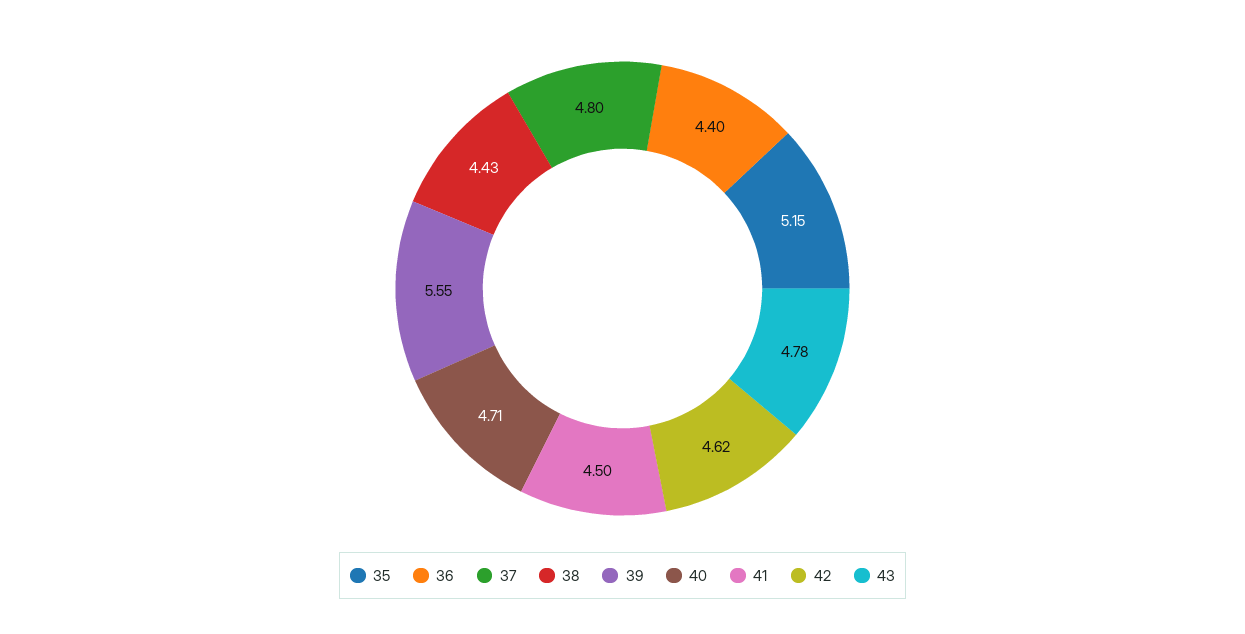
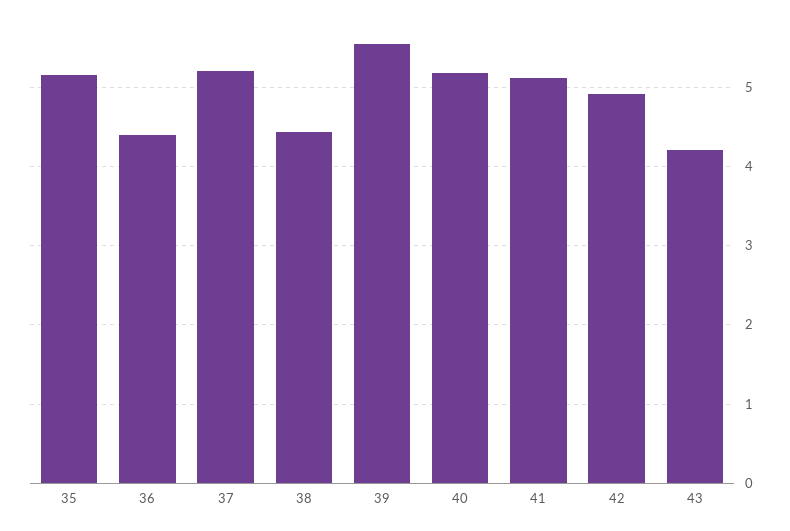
  {
    "35": 5.15,
    "36": 4.4,
-   "37": 4.8,
+   "37": 5.2,
    "38": 4.43,
    "39": 5.55,
-   "40": 4.71,
+   "40": 5.2,
-   "41": 4.5,
+   "41": 5.1,
-   "42": 4.62,
+   "42": 4.9,
-   "43": 4.78
+   "43": 4.2
  }

